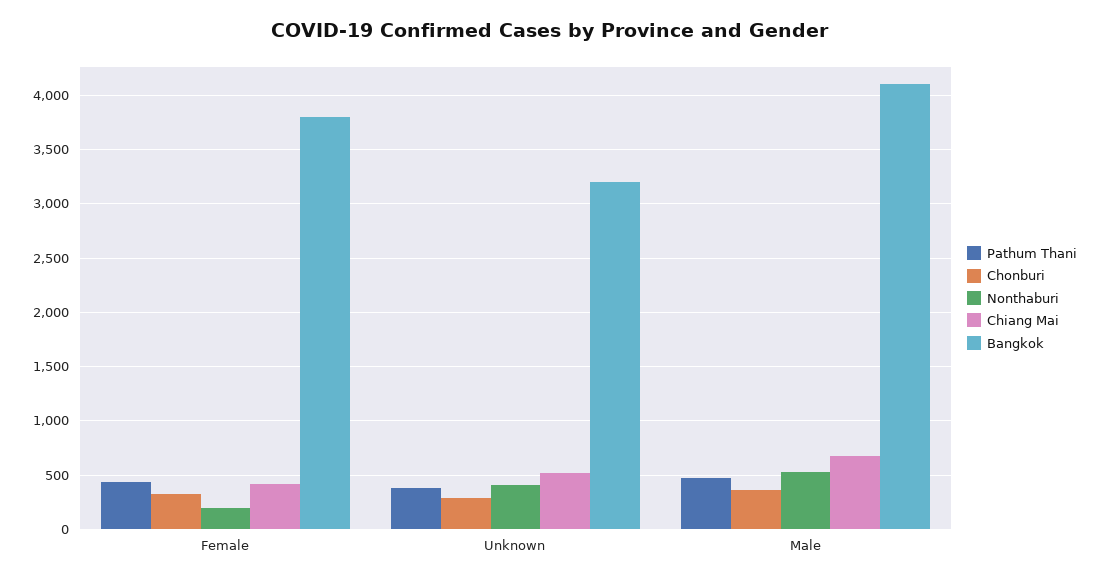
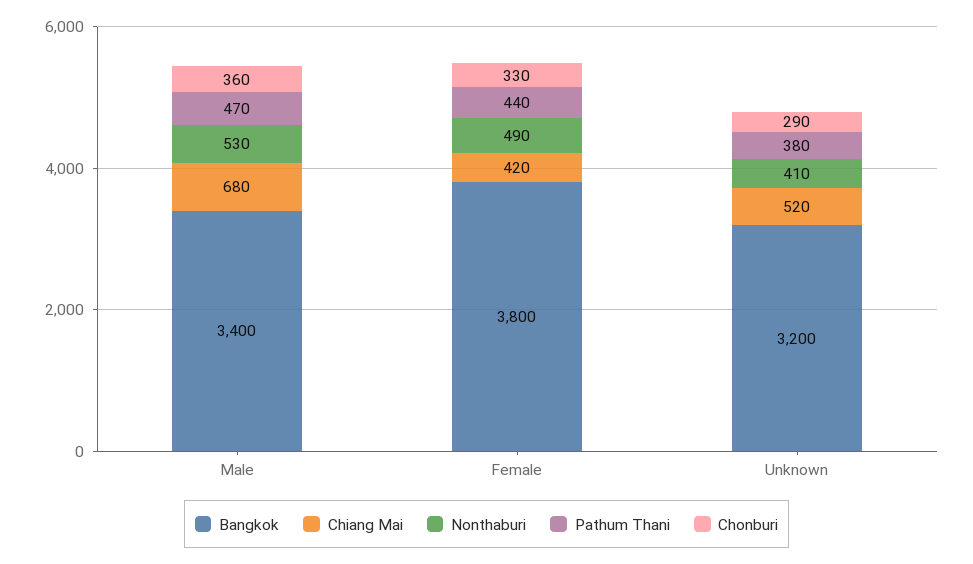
  {
    "Pathum Thani": {
      "Female": 440,
      "Unknown": 380,
      "Male": 470
    },
    "Chonburi": {
      "Female": 330,
      "Unknown": 290,
      "Male": 360
    },
    "Nonthaburi": {
-     "Female": 200,
+     "Female": 490,
      "Unknown": 410,
      "Male": 530
    },
    "Chiang Mai": {
      "Female": 420,
      "Unknown": 520,
      "Male": 680
    },
    "Bangkok": {
      "Female": 3800,
      "Unknown": 3200,
-     "Male": 4100
+     "Male": 3400
    }
  }

